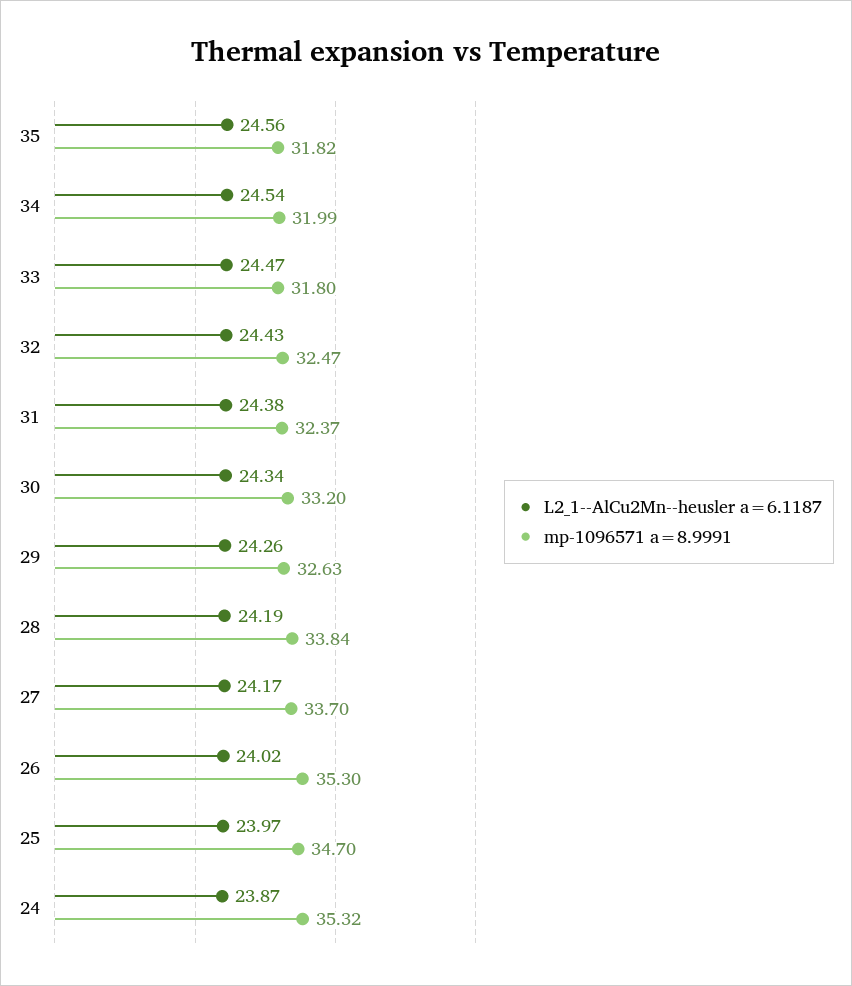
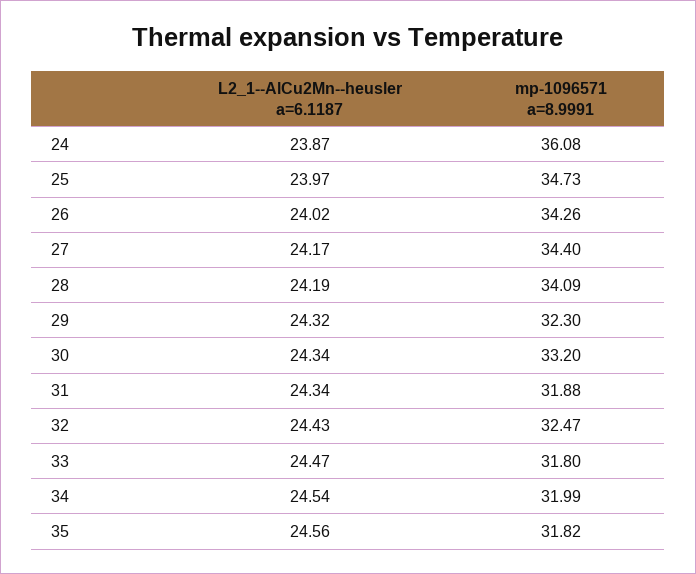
  {
    "L2_1--AlCu2Mn--heusler a=6.1187": {
      "35": 24.56,
      "34": 24.54,
      "33": 24.47,
      "32": 24.43,
-     "31": 24.38,
+     "31": 24.34,
      "30": 24.34,
-     "29": 24.26,
+     "29": 24.32,
      "28": 24.19,
      "27": 24.17,
      "26": 24.02,
      "25": 23.97,
      "24": 23.87
    },
    "mp-1096571 a=8.9991": {
      "35": 31.82,
      "34": 31.99,
      "33": 31.8,
      "32": 32.47,
-     "31": 32.37,
+     "31": 31.88,
      "30": 33.2,
-     "29": 32.63,
+     "29": 32.3,
-     "28": 33.84,
+     "28": 34.09,
-     "27": 33.7,
+     "27": 34.4,
-     "26": 35.3,
+     "26": 34.26,
-     "25": 34.7,
+     "25": 34.73,
-     "24": 35.32
+     "24": 36.08
    }
  }

